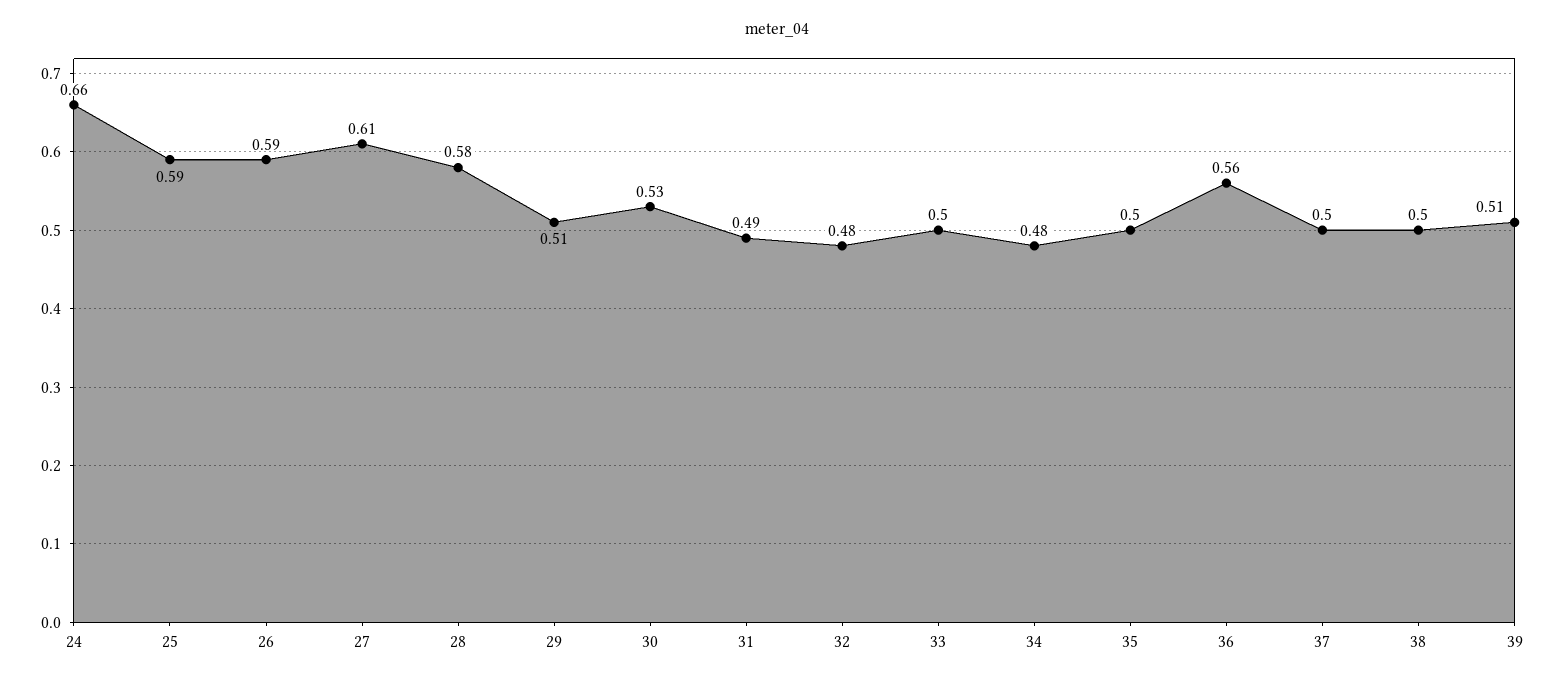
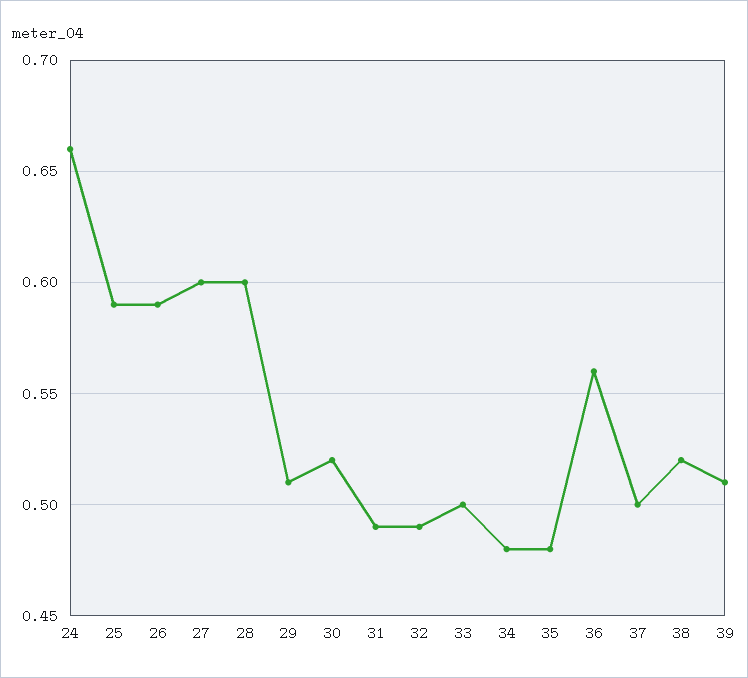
  {
    "24": 0.66,
    "25": 0.59,
    "26": 0.59,
-   "27": 0.61,
+   "27": 0.6,
-   "28": 0.58,
+   "28": 0.6,
    "29": 0.51,
-   "30": 0.53,
+   "30": 0.52,
    "31": 0.49,
-   "32": 0.48,
+   "32": 0.49,
    "33": 0.5,
    "34": 0.48,
-   "35": 0.5,
+   "35": 0.48,
    "36": 0.56,
    "37": 0.5,
-   "38": 0.5,
+   "38": 0.52,
    "39": 0.51
  }

